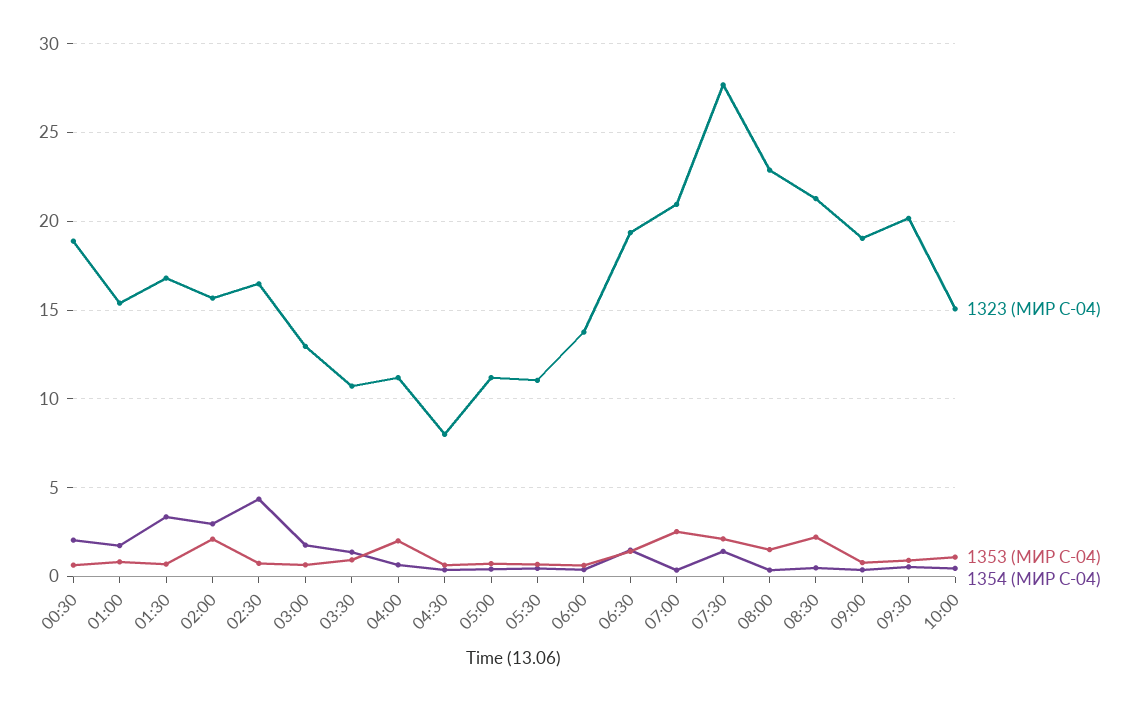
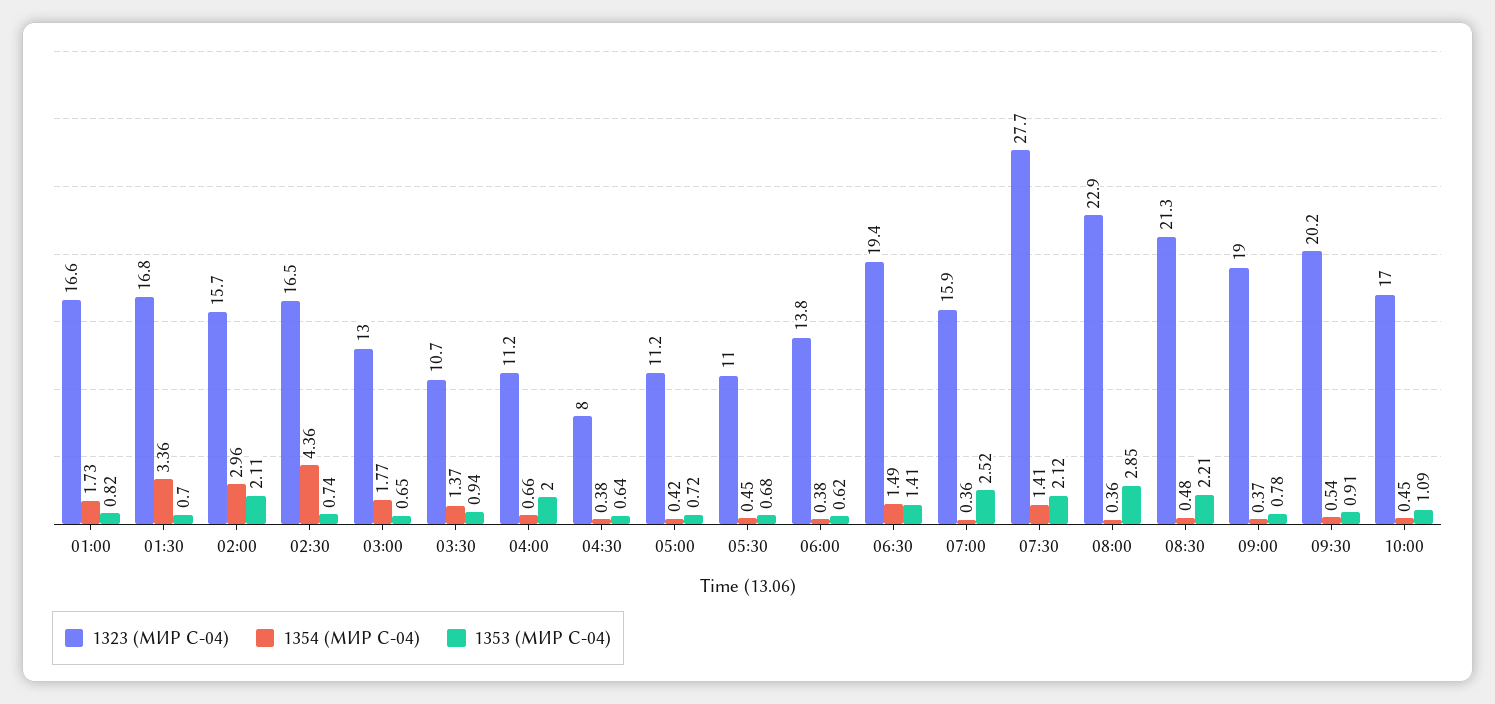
  {
    "1323 (МИР С-04)": {
-     "00:30": 19,
-     "01:00": 15.5,
+     "01:00": 16.6,
      "01:30": 16.8,
      "02:00": 15.7,
      "02:30": 16.5,
      "03:00": 13,
      "03:30": 10.7,
      "04:00": 11.2,
      "04:30": 8,
      "05:00": 11.2,
      "05:30": 11,
      "06:00": 13.8,
      "06:30": 19.4,
-     "07:00": 21,
+     "07:00": 15.9,
      "07:30": 27.7,
      "08:00": 22.9,
      "08:30": 21.3,
      "09:00": 19,
      "09:30": 20.2,
-     "10:00": 15
+     "10:00": 17
    },
    "1353 (МИР С-04)": {
-     "00:30": 0.5,
      "01:00": 0.82,
      "01:30": 0.7,
      "02:00": 2.11,
      "02:30": 0.74,
      "03:00": 0.65,
      "03:30": 0.94,
      "04:00": 2,
      "04:30": 0.64,
      "05:00": 0.72,
      "05:30": 0.68,
      "06:00": 0.62,
      "06:30": 1.41,
      "07:00": 2.52,
      "07:30": 2.12,
-     "08:00": 1.5,
+     "08:00": 2.85,
      "08:30": 2.21,
      "09:00": 0.78,
      "09:30": 0.91,
      "10:00": 1.09
    },
    "1354 (МИР С-04)": {
-     "00:30": 2,
      "01:00": 1.73,
      "01:30": 3.36,
      "02:00": 2.96,
      "02:30": 4.36,
      "03:00": 1.77,
      "03:30": 1.37,
      "04:00": 0.66,
      "04:30": 0.38,
      "05:00": 0.42,
      "05:30": 0.45,
      "06:00": 0.38,
      "06:30": 1.49,
      "07:00": 0.36,
      "07:30": 1.41,
      "08:00": 0.36,
      "08:30": 0.48,
      "09:00": 0.37,
      "09:30": 0.54,
      "10:00": 0.45
    }
  }

